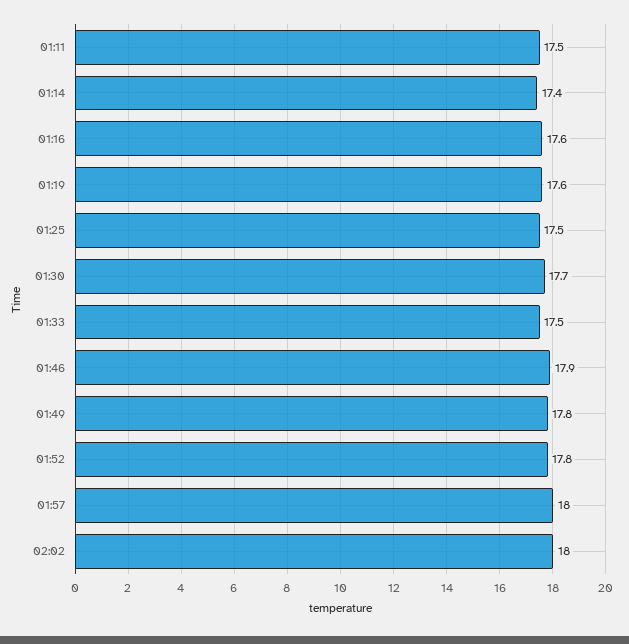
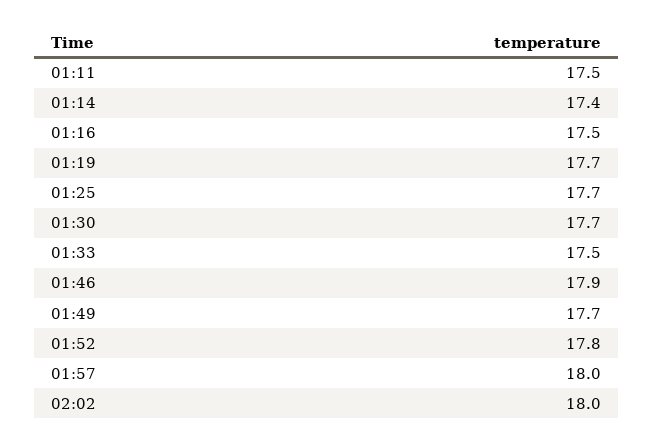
  {
    "01:11": 17.5,
    "01:14": 17.4,
-   "01:16": 17.6,
+   "01:16": 17.5,
-   "01:19": 17.6,
+   "01:19": 17.7,
-   "01:25": 17.5,
+   "01:25": 17.7,
    "01:30": 17.7,
    "01:33": 17.5,
    "01:46": 17.9,
-   "01:49": 17.8,
+   "01:49": 17.7,
    "01:52": 17.8,
    "01:57": 18,
    "02:02": 18
  }

